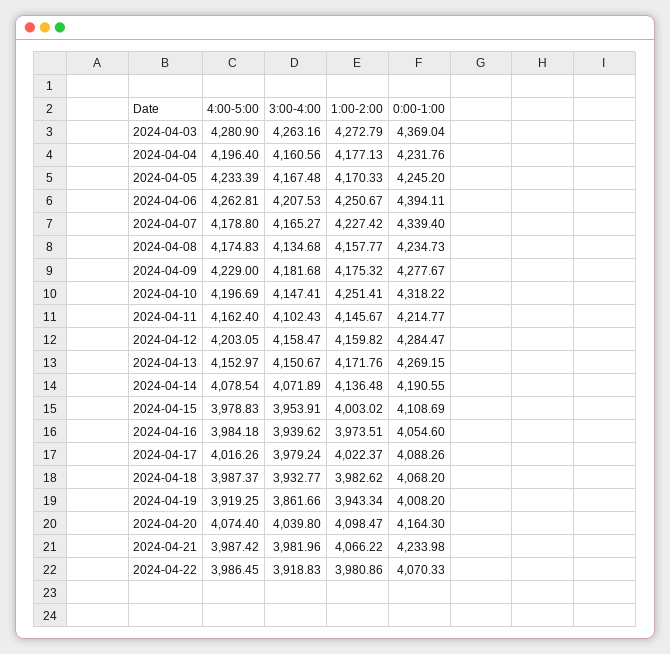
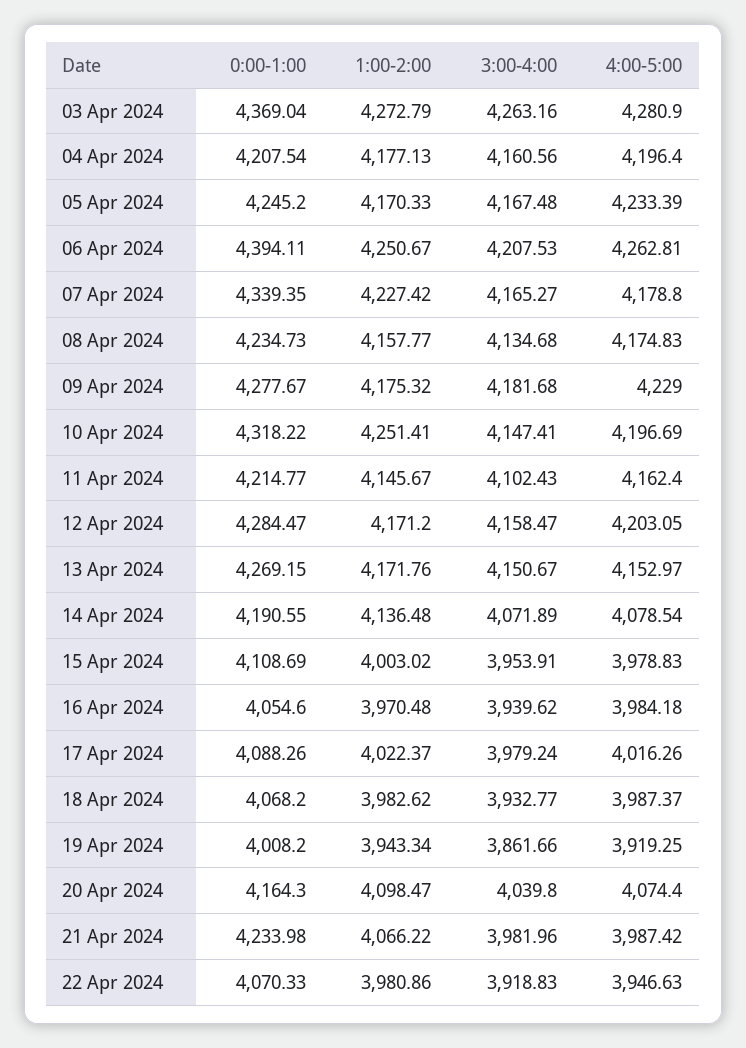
  {
    "4:00-5:00": {
      "2024-04-03": 4280.9,
      "2024-04-04": 4196.4,
      "2024-04-05": 4233.39,
      "2024-04-06": 4262.81,
      "2024-04-07": 4178.8,
      "2024-04-08": 4174.83,
      "2024-04-09": 4229,
      "2024-04-10": 4196.69,
      "2024-04-11": 4162.4,
      "2024-04-12": 4203.05,
      "2024-04-13": 4152.97,
      "2024-04-14": 4078.54,
      "2024-04-15": 3978.83,
      "2024-04-16": 3984.18,
      "2024-04-17": 4016.26,
      "2024-04-18": 3987.37,
      "2024-04-19": 3919.25,
      "2024-04-20": 4074.4,
      "2024-04-21": 3987.42,
-     "2024-04-22": 3986.45
+     "2024-04-22": 3946.63
    },
    "3:00-4:00": {
      "2024-04-03": 4263.16,
      "2024-04-04": 4160.56,
      "2024-04-05": 4167.48,
      "2024-04-06": 4207.53,
      "2024-04-07": 4165.27,
      "2024-04-08": 4134.68,
      "2024-04-09": 4181.68,
      "2024-04-10": 4147.41,
      "2024-04-11": 4102.43,
      "2024-04-12": 4158.47,
      "2024-04-13": 4150.67,
      "2024-04-14": 4071.89,
      "2024-04-15": 3953.91,
      "2024-04-16": 3939.62,
      "2024-04-17": 3979.24,
      "2024-04-18": 3932.77,
      "2024-04-19": 3861.66,
      "2024-04-20": 4039.8,
      "2024-04-21": 3981.96,
      "2024-04-22": 3918.83
    },
    "1:00-2:00": {
      "2024-04-03": 4272.79,
      "2024-04-04": 4177.13,
      "2024-04-05": 4170.33,
      "2024-04-06": 4250.67,
      "2024-04-07": 4227.42,
      "2024-04-08": 4157.77,
      "2024-04-09": 4175.32,
      "2024-04-10": 4251.41,
      "2024-04-11": 4145.67,
-     "2024-04-12": 4159.82,
+     "2024-04-12": 4171.2,
      "2024-04-13": 4171.76,
      "2024-04-14": 4136.48,
      "2024-04-15": 4003.02,
-     "2024-04-16": 3973.51,
+     "2024-04-16": 3970.48,
      "2024-04-17": 4022.37,
      "2024-04-18": 3982.62,
      "2024-04-19": 3943.34,
      "2024-04-20": 4098.47,
      "2024-04-21": 4066.22,
      "2024-04-22": 3980.86
    },
    "0:00-1:00": {
      "2024-04-03": 4369.04,
-     "2024-04-04": 4231.76,
+     "2024-04-04": 4207.54,
      "2024-04-05": 4245.2,
      "2024-04-06": 4394.11,
-     "2024-04-07": 4339.4,
+     "2024-04-07": 4339.35,
      "2024-04-08": 4234.73,
      "2024-04-09": 4277.67,
      "2024-04-10": 4318.22,
      "2024-04-11": 4214.77,
      "2024-04-12": 4284.47,
      "2024-04-13": 4269.15,
      "2024-04-14": 4190.55,
      "2024-04-15": 4108.69,
      "2024-04-16": 4054.6,
      "2024-04-17": 4088.26,
      "2024-04-18": 4068.2,
      "2024-04-19": 4008.2,
      "2024-04-20": 4164.3,
      "2024-04-21": 4233.98,
      "2024-04-22": 4070.33
    }
  }

